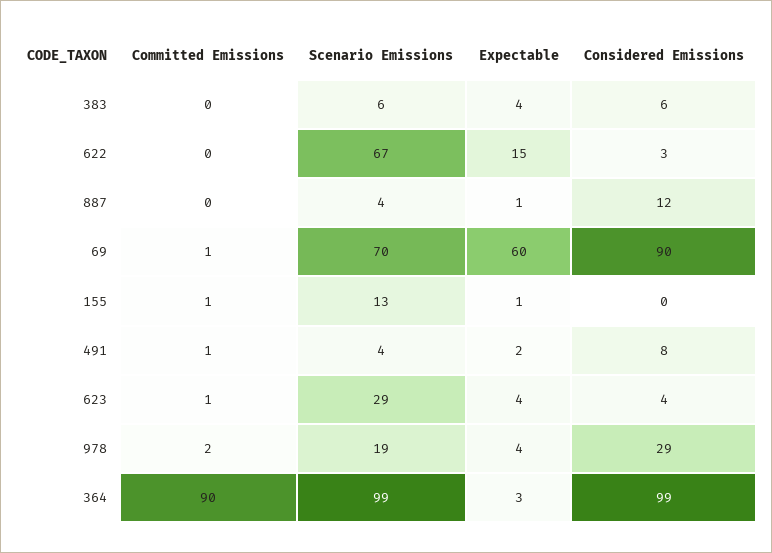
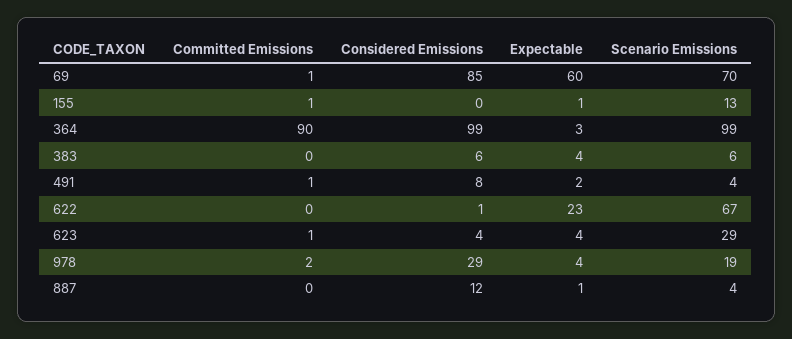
  {
    "Committed Emissions": {
      "383": 0,
      "622": 0,
      "887": 0,
      "69": 1,
      "155": 1,
      "491": 1,
      "623": 1,
      "978": 2,
      "364": 90
    },
    "Scenario Emissions": {
      "383": 6,
      "622": 67,
      "887": 4,
      "69": 70,
      "155": 13,
      "491": 4,
      "623": 29,
      "978": 19,
      "364": 99
    },
    "Expectable": {
      "383": 4,
-     "622": 15,
+     "622": 23,
      "887": 1,
      "69": 60,
      "155": 1,
      "491": 2,
      "623": 4,
      "978": 4,
      "364": 3
    },
    "Considered Emissions": {
      "383": 6,
-     "622": 3,
+     "622": 1,
      "887": 12,
-     "69": 90,
+     "69": 85,
      "155": 0,
      "491": 8,
      "623": 4,
      "978": 29,
      "364": 99
    }
  }

